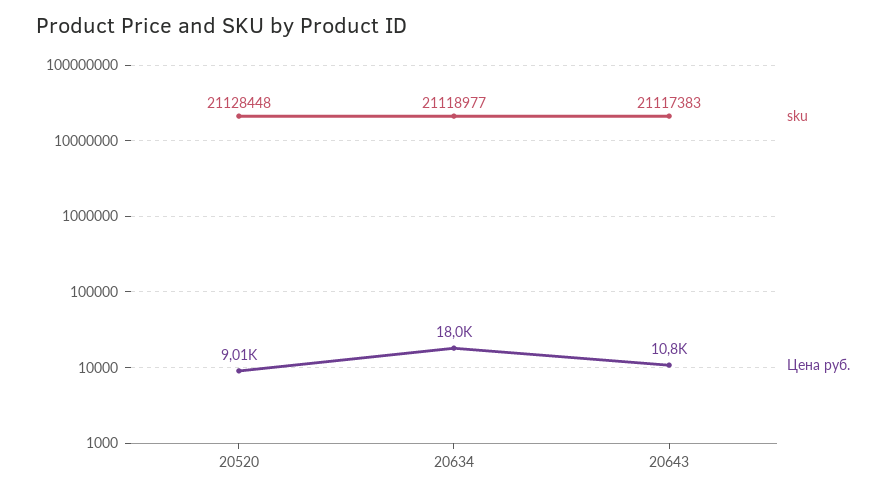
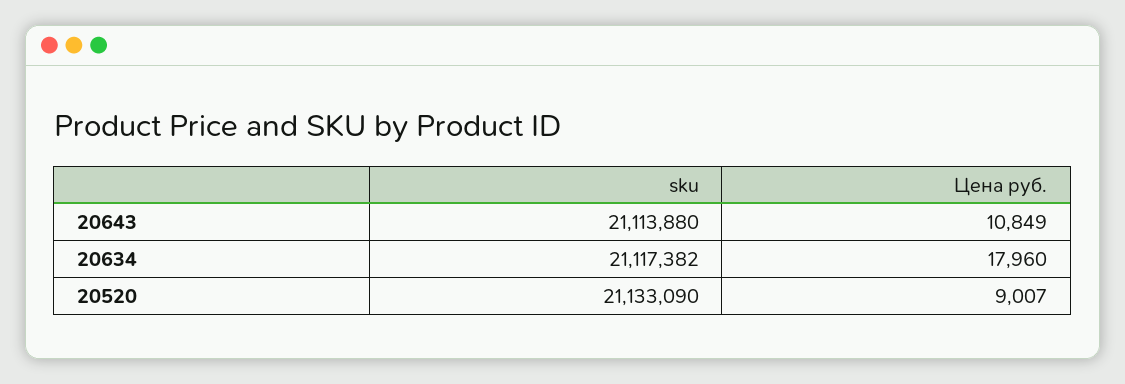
  {
    "sku": {
-     "20520": 21128448,
+     "20520": 21133090,
-     "20634": 21118977,
+     "20634": 21117382,
-     "20643": 21117383
+     "20643": 21113880
    },
    "Цена руб.": {
      "20520": 9007,
      "20634": 17960,
      "20643": 10849
    }
  }

